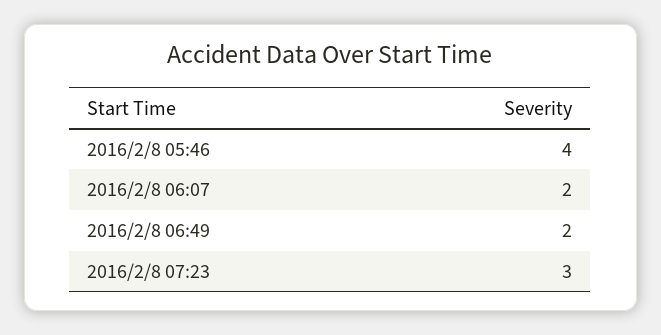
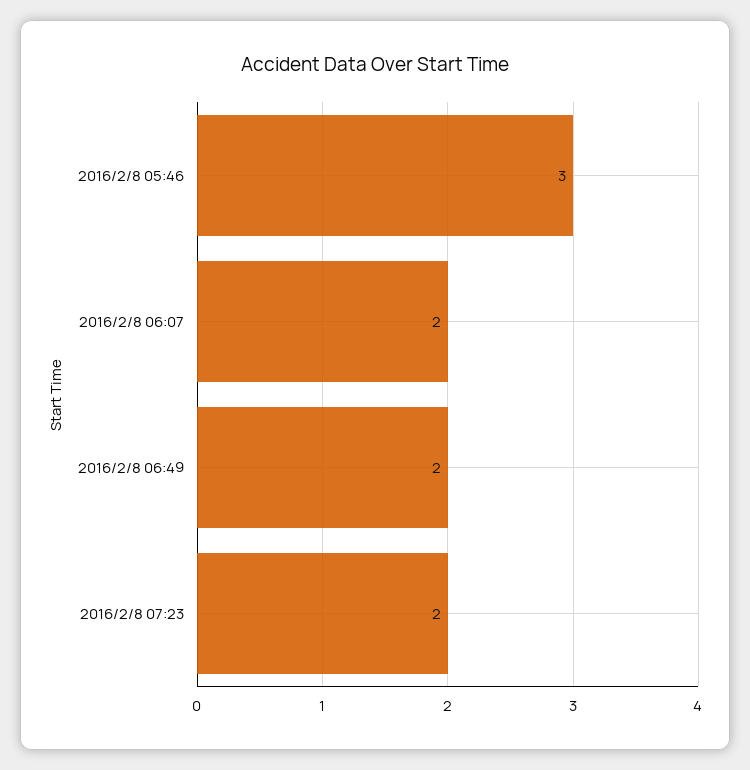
  {
-   "2016/2/8 05:46": 4,
+   "2016/2/8 05:46": 3,
    "2016/2/8 06:07": 2,
    "2016/2/8 06:49": 2,
-   "2016/2/8 07:23": 3
+   "2016/2/8 07:23": 2
  }

